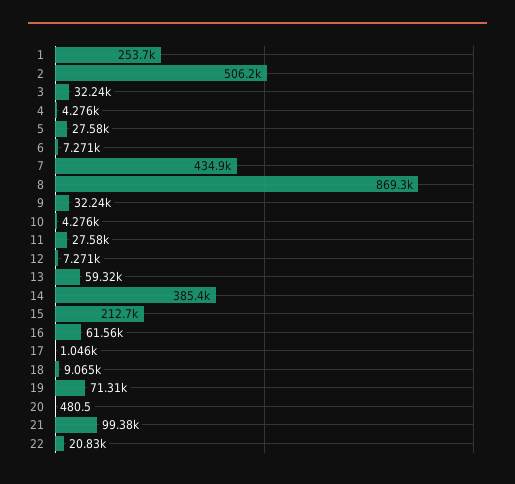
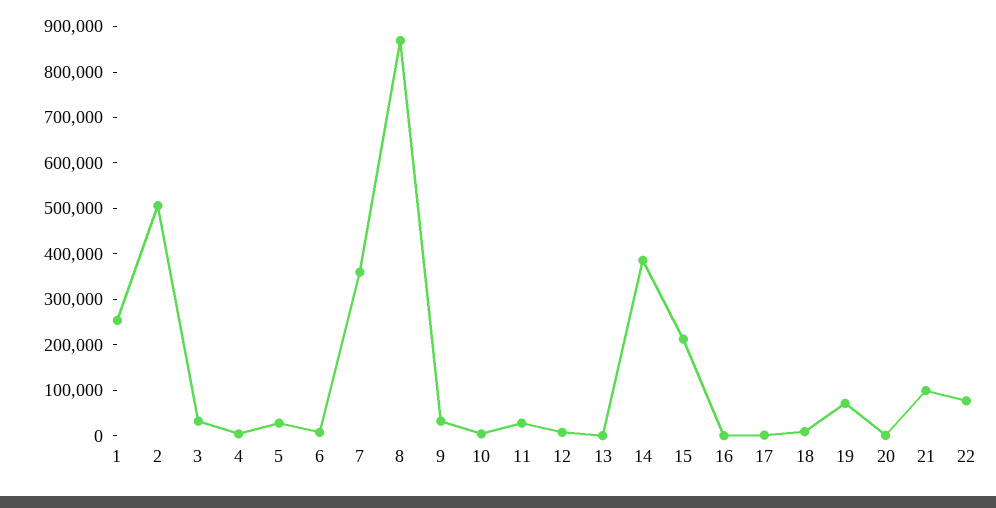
  {
    "1": 253700,
    "2": 506200,
    "3": 32240,
    "4": 4276,
    "5": 27580,
    "6": 7271,
-   "7": 434900,
+   "7": 360000,
    "8": 869300,
    "9": 32240,
    "10": 4276,
    "11": 27580,
    "12": 7271,
-   "13": 59320,
+   "13": 0,
    "14": 385400,
    "15": 212700,
-   "16": 61560,
+   "16": 0,
    "17": 1046,
    "18": 9065,
    "19": 71310,
    "20": 480.5,
    "21": 99380,
-   "22": 20830
+   "22": 80000
  }

